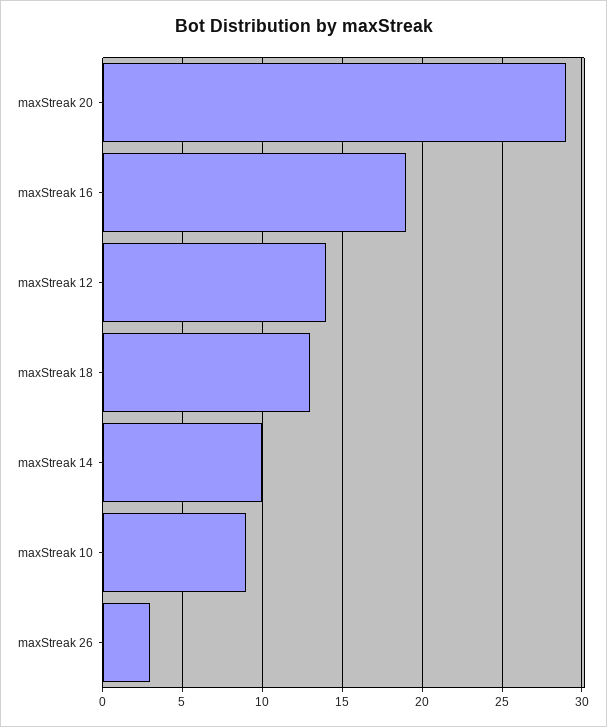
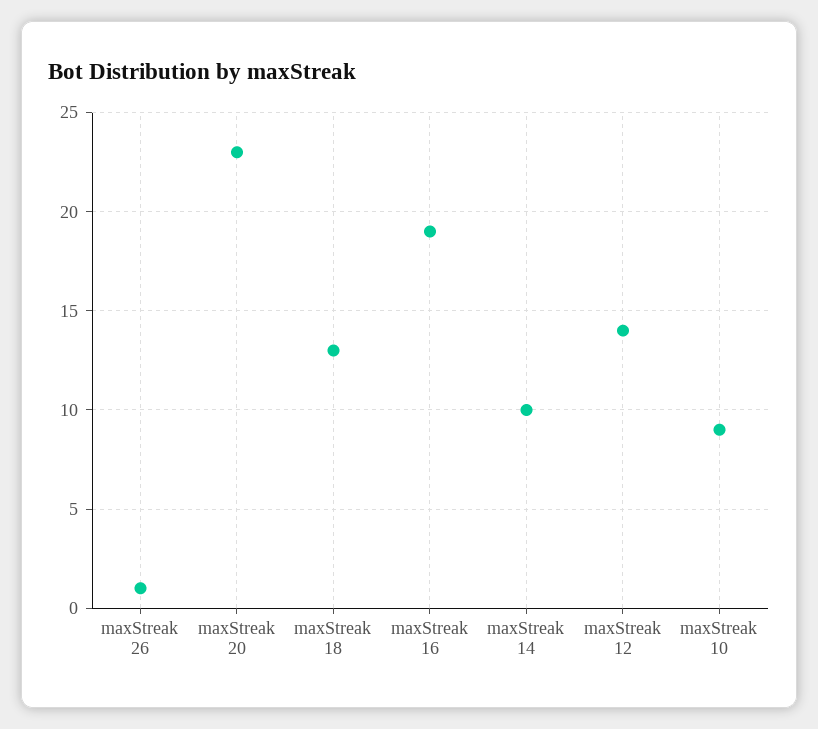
  {
-   "maxStreak 20": 29,
+   "maxStreak 20": 23,
    "maxStreak 16": 19,
    "maxStreak 12": 14,
    "maxStreak 18": 13,
    "maxStreak 14": 10,
    "maxStreak 10": 9,
-   "maxStreak 26": 3
+   "maxStreak 26": 1
  }

